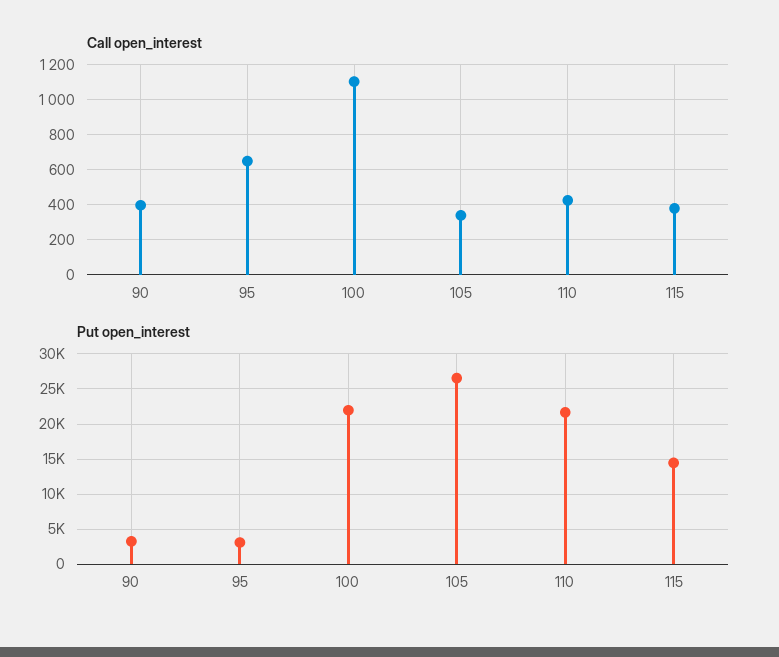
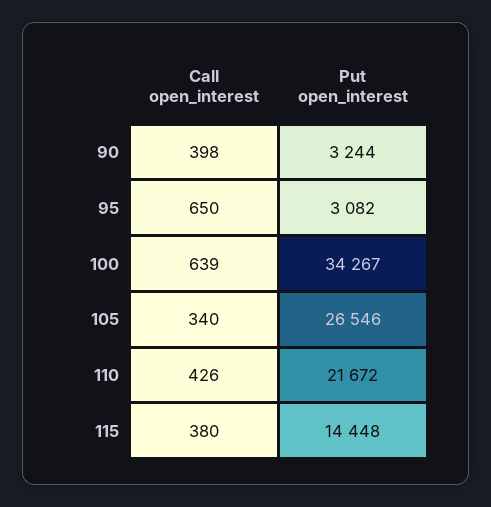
  {
    "Call open_interest": {
      "90": 398,
      "95": 650,
-     "100": 1100,
+     "100": 639,
      "105": 340,
      "110": 426,
      "115": 380
    },
    "Put open_interest": {
      "90": 3244,
      "95": 3082,
-     "100": 22000,
+     "100": 34267,
      "105": 26546,
      "110": 21672,
      "115": 14448
    }
  }

